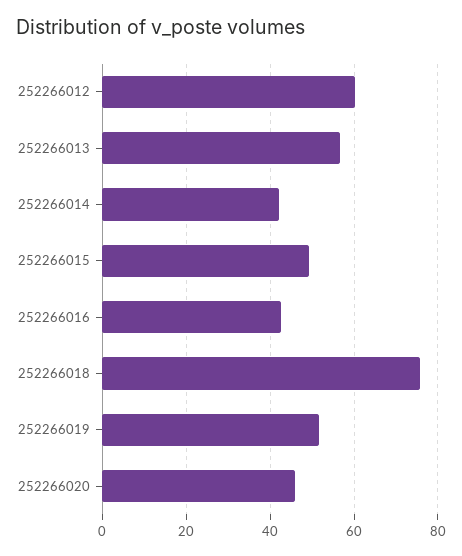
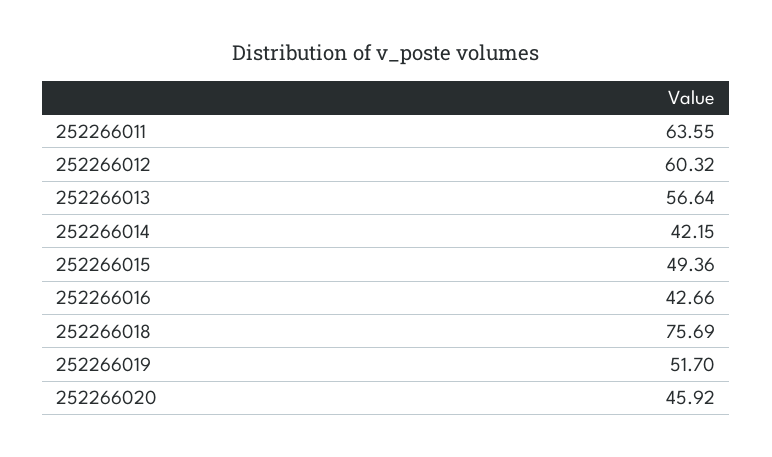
  {
    "252266012": 60.32,
    "252266013": 56.64,
    "252266014": 42.15,
    "252266015": 49.36,
    "252266016": 42.66,
    "252266018": 75.69,
    "252266019": 51.7,
-   "252266020": 45.92
+   "252266020": 45.92,
+   "252266011": 63.55
  }

